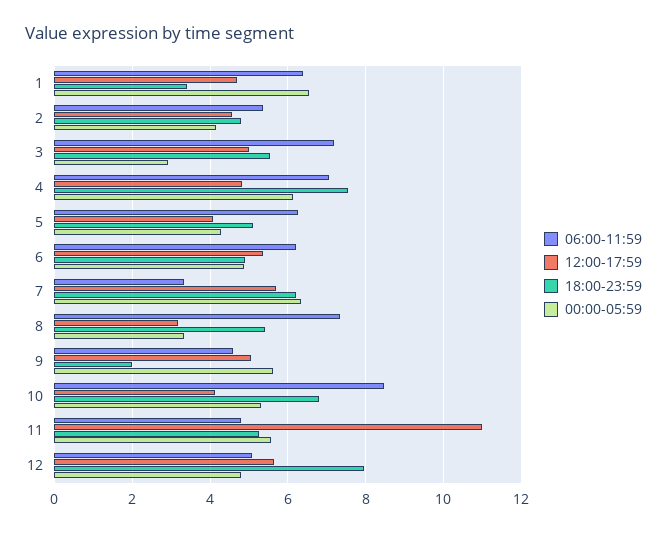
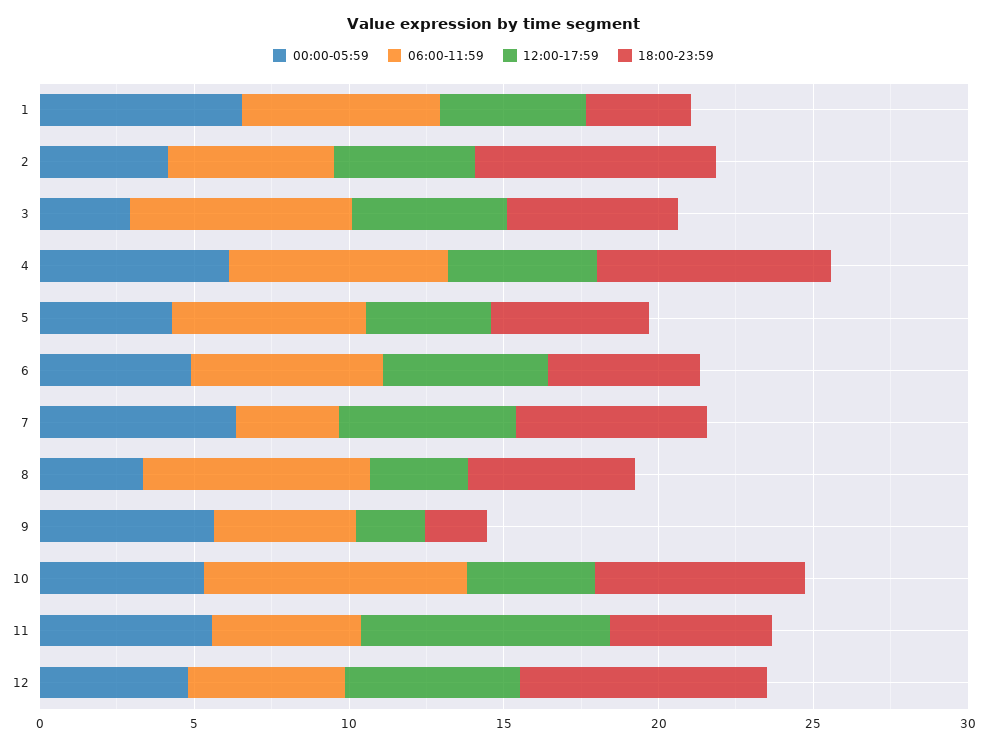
  {
    "06:00-11:59": {
      "1": 6.4,
      "2": 5.4,
      "3": 7.2,
      "4": 7,
      "5": 6.2,
      "6": 6.2,
      "7": 3.4,
      "8": 7.4,
      "9": 4.6,
      "10": 8.4,
      "11": 4.8,
      "12": 5
    },
    "12:00-17:59": {
      "1": 4.8,
      "2": 4.6,
      "3": 5,
      "4": 4.8,
      "5": 4,
      "6": 5.4,
      "7": 5.8,
      "8": 3.2,
-     "9": 5,
+     "9": 2,
      "10": 4.2,
-     "11": 11,
+     "11": 8,
      "12": 5.6
    },
    "18:00-23:59": {
      "1": 3.4,
-     "2": 4.8,
+     "2": 8,
      "3": 5.6,
      "4": 7.6,
      "5": 5.2,
      "6": 5,
      "7": 6.2,
      "8": 5.4,
      "9": 2,
      "10": 6.8,
      "11": 5.2,
      "12": 8
    },
    "00:00-05:59": {
      "1": 6.6,
      "2": 4.2,
      "3": 3,
      "4": 6.2,
      "5": 4.2,
      "6": 4.8,
      "7": 6.4,
      "8": 3.4,
      "9": 5.6,
      "10": 5.4,
      "11": 5.6,
      "12": 4.8
    }
  }

